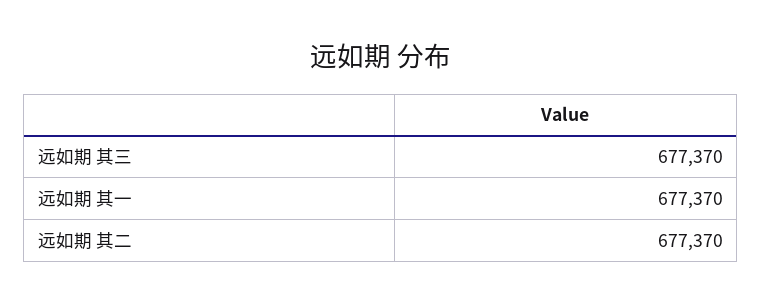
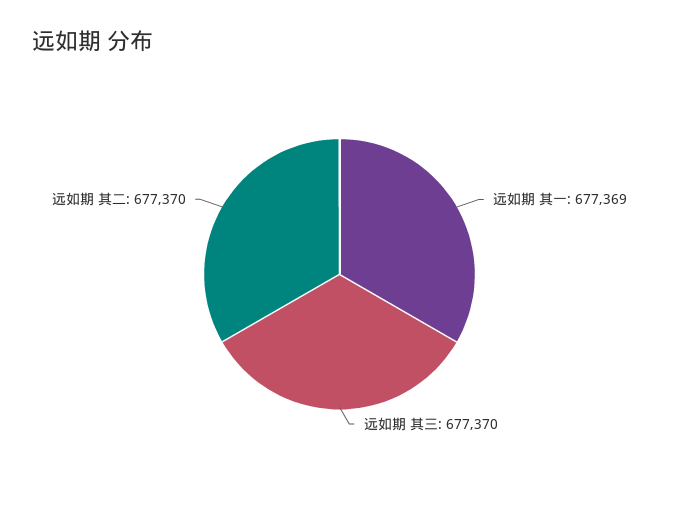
  {
    "远如期 其三": 677370,
-   "远如期 其一": 677370,
+   "远如期 其一": 677369,
    "远如期 其二": 677370
  }

